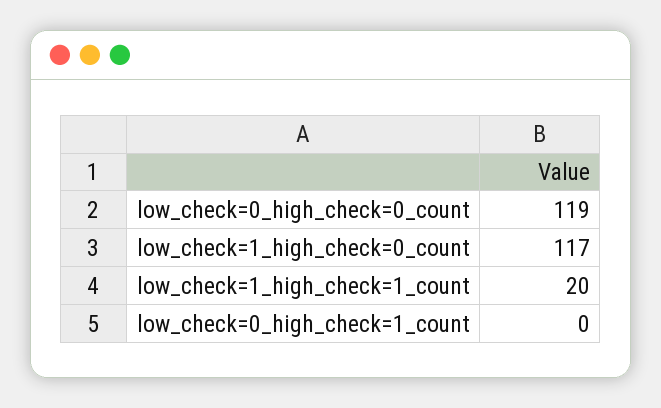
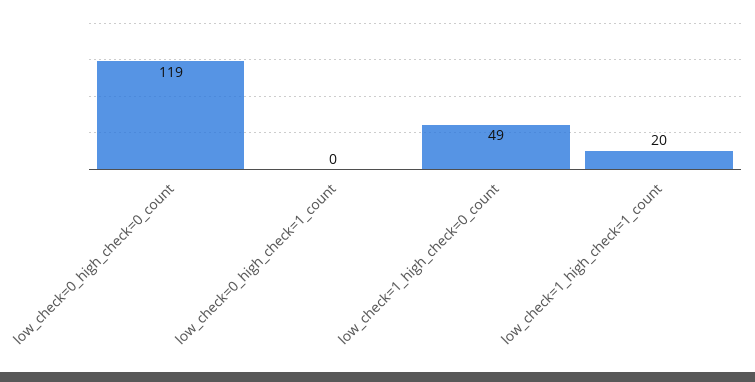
  {
    "low_check=0_high_check=0_count": 119,
-   "low_check=1_high_check=0_count": 117,
+   "low_check=1_high_check=0_count": 49,
    "low_check=1_high_check=1_count": 20,
    "low_check=0_high_check=1_count": 0
  }

